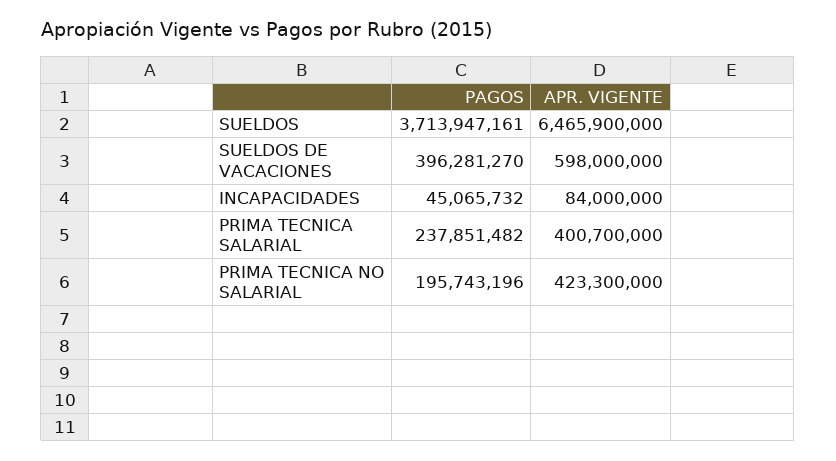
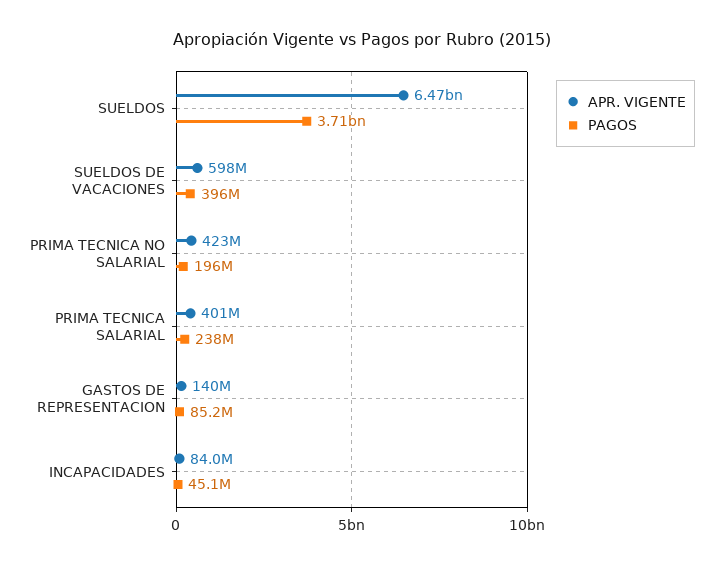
  {
    "PAGOS": {
      "SUELDOS": 3713947161,
      "SUELDOS DE VACACIONES": 396281270,
      "INCAPACIDADES": 45065732,
      "PRIMA TECNICA SALARIAL": 237851482,
-     "PRIMA TECNICA NO SALARIAL": 195743196
+     "PRIMA TECNICA NO SALARIAL": 195743196,
+     "GASTOS DE REPRESENTACION": 85200000
    },
    "APR. VIGENTE": {
      "SUELDOS": 6465900000,
      "SUELDOS DE VACACIONES": 598000000,
      "INCAPACIDADES": 84000000,
      "PRIMA TECNICA SALARIAL": 400700000,
-     "PRIMA TECNICA NO SALARIAL": 423300000
+     "PRIMA TECNICA NO SALARIAL": 423300000,
+     "GASTOS DE REPRESENTACION": 140000000
    }
  }

